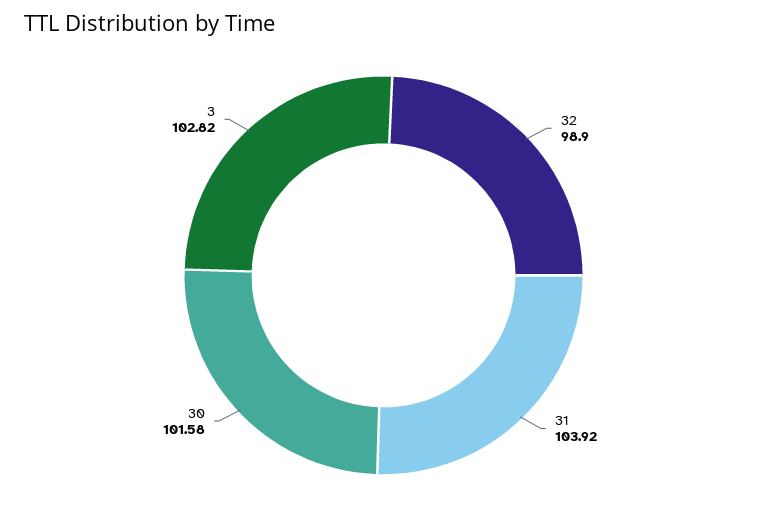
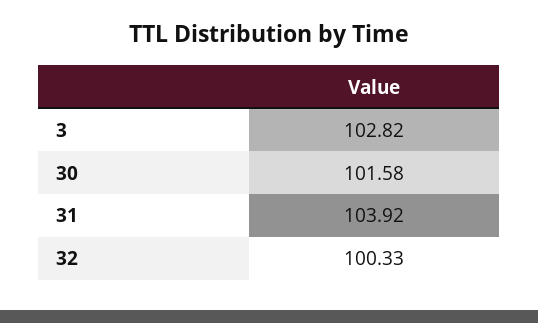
  {
-   "32": 98.9,
+   "32": 100.33,
    "31": 103.92,
    "30": 101.58,
    "3": 102.82
  }

